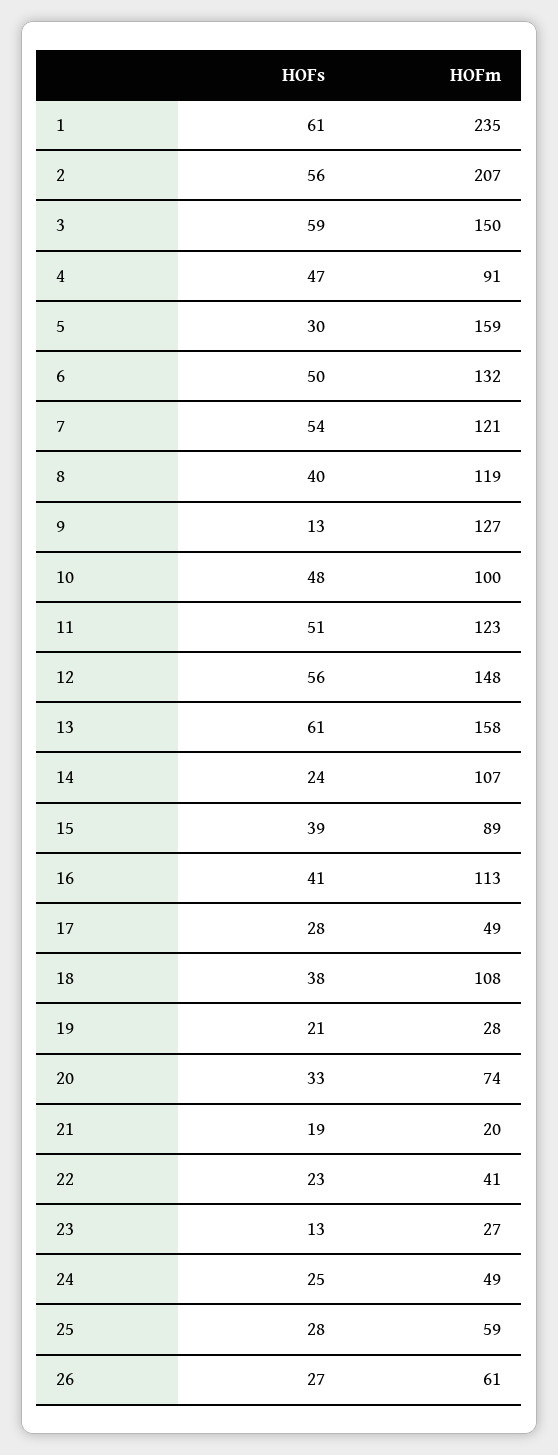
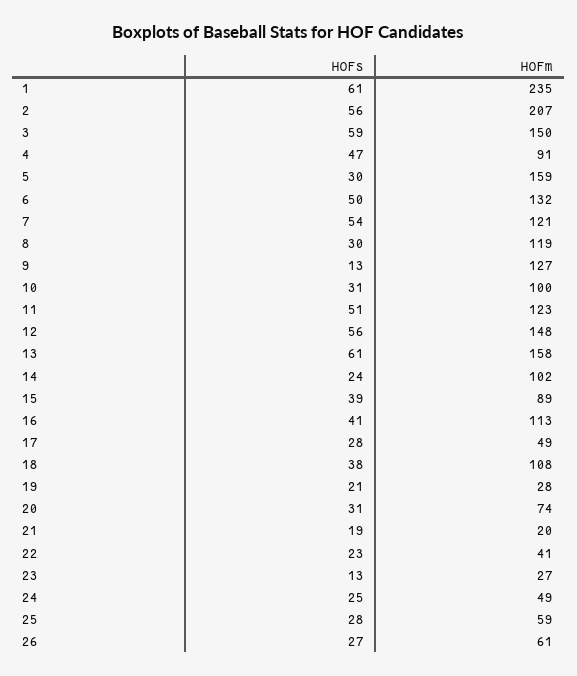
  {
    "HOFs": {
      "1": 61,
      "2": 56,
      "3": 59,
      "4": 47,
      "5": 30,
      "6": 50,
      "7": 54,
-     "8": 40,
+     "8": 30,
      "9": 13,
-     "10": 48,
+     "10": 31,
      "11": 51,
      "12": 56,
      "13": 61,
      "14": 24,
      "15": 39,
      "16": 41,
      "17": 28,
      "18": 38,
      "19": 21,
-     "20": 33,
+     "20": 31,
      "21": 19,
      "22": 23,
      "23": 13,
      "24": 25,
      "25": 28,
      "26": 27
    },
    "HOFm": {
      "1": 235,
      "2": 207,
      "3": 150,
      "4": 91,
      "5": 159,
      "6": 132,
      "7": 121,
      "8": 119,
      "9": 127,
      "10": 100,
      "11": 123,
      "12": 148,
      "13": 158,
-     "14": 107,
+     "14": 102,
      "15": 89,
      "16": 113,
      "17": 49,
      "18": 108,
      "19": 28,
      "20": 74,
      "21": 20,
      "22": 41,
      "23": 27,
      "24": 49,
      "25": 59,
      "26": 61
    }
  }

